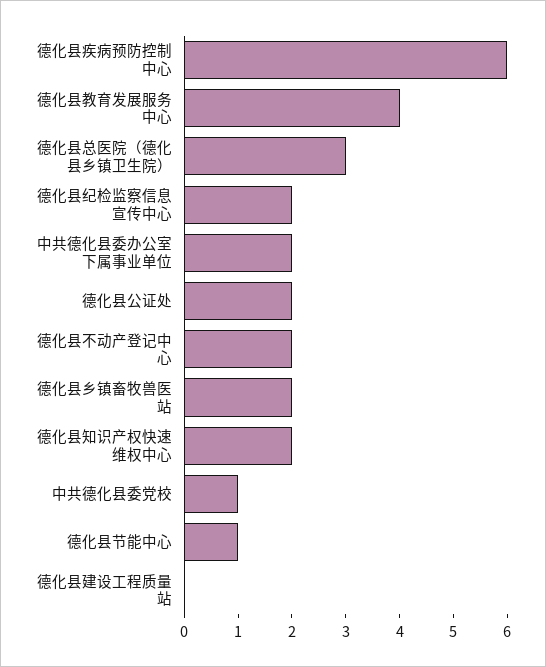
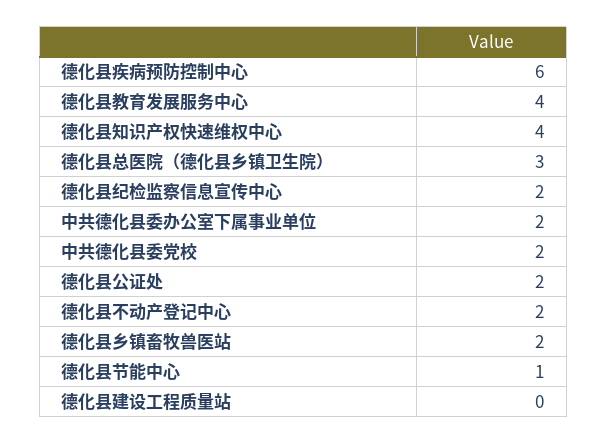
  {
    "德化县疾病预防控制中心": 6,
    "德化县教育发展服务中心": 4,
    "德化县总医院（德化县乡镇卫生院）": 3,
    "德化县纪检监察信息宣传中心": 2,
    "中共德化县委办公室下属事业单位": 2,
    "德化县公证处": 2,
    "德化县不动产登记中心": 2,
    "德化县乡镇畜牧兽医站": 2,
-   "德化县知识产权快速维权中心": 2,
+   "德化县知识产权快速维权中心": 4,
-   "中共德化县委党校": 1,
+   "中共德化县委党校": 2,
    "德化县节能中心": 1,
    "德化县建设工程质量站": 0
  }

